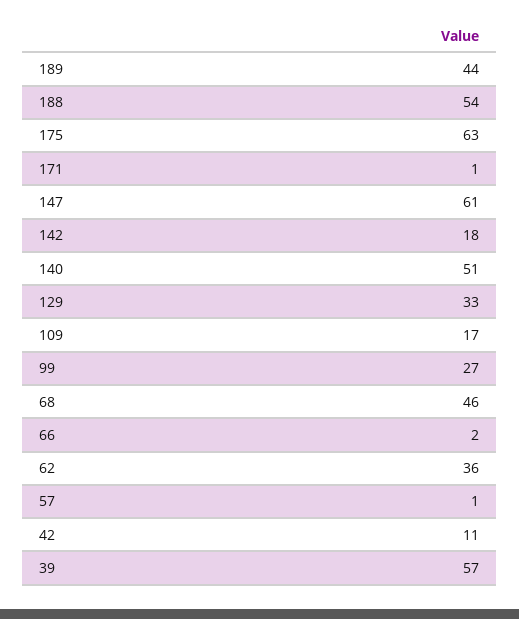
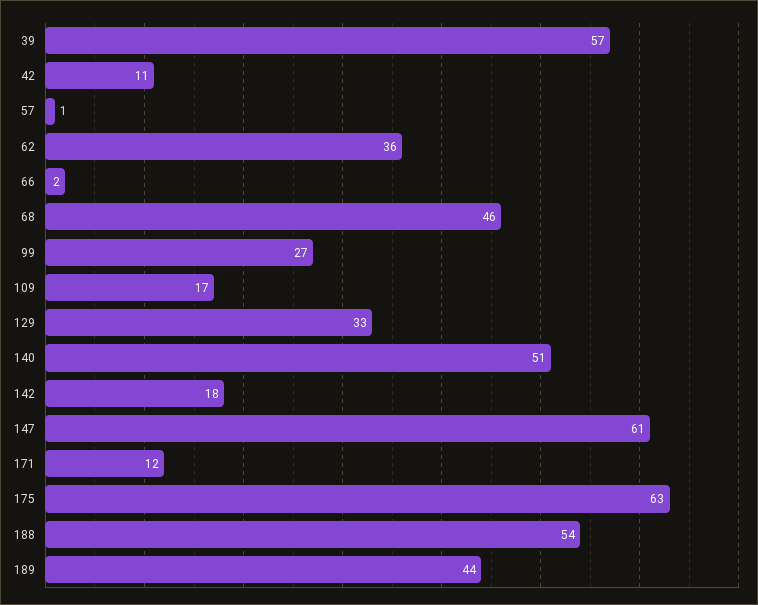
  {
    "189": 44,
    "188": 54,
    "175": 63,
-   "171": 1,
+   "171": 12,
    "147": 61,
    "142": 18,
    "140": 51,
    "129": 33,
    "109": 17,
    "99": 27,
    "68": 46,
    "66": 2,
    "62": 36,
    "57": 1,
    "42": 11,
    "39": 57
  }

